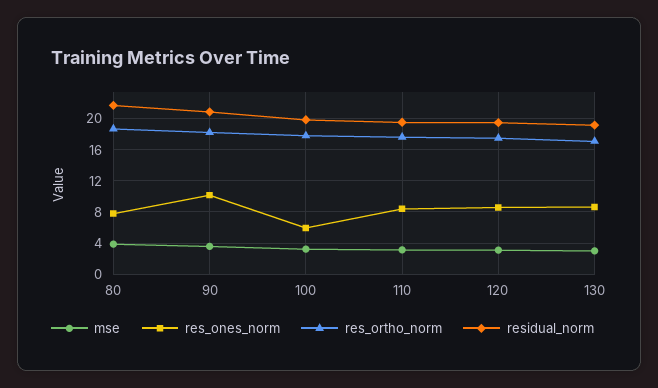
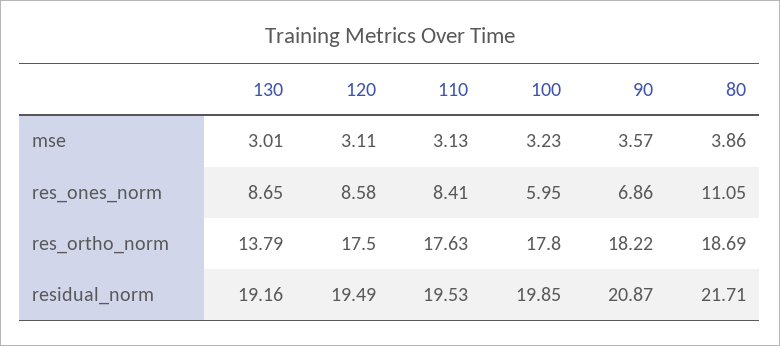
  {
    "mse": {
      "80": 3.86,
      "90": 3.57,
      "100": 3.23,
      "110": 3.13,
      "120": 3.11,
      "130": 3.01
    },
    "res_ones_norm": {
-     "80": 8,
+     "80": 11.05,
-     "90": 10,
+     "90": 6.86,
      "100": 5.95,
      "110": 8.41,
      "120": 8.58,
      "130": 8.65
    },
    "res_ortho_norm": {
      "80": 18.69,
      "90": 18.22,
      "100": 17.8,
      "110": 17.63,
      "120": 17.5,
-     "130": 17
+     "130": 13.79
    },
    "residual_norm": {
      "80": 21.71,
      "90": 20.87,
      "100": 19.85,
      "110": 19.53,
      "120": 19.49,
      "130": 19.16
    }
  }

